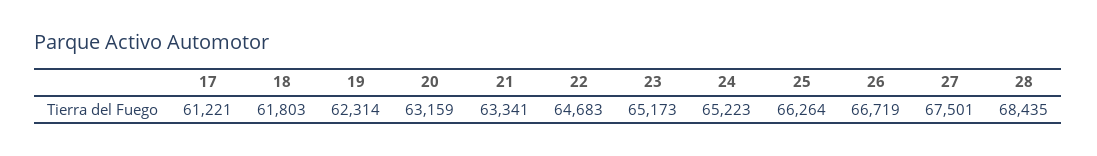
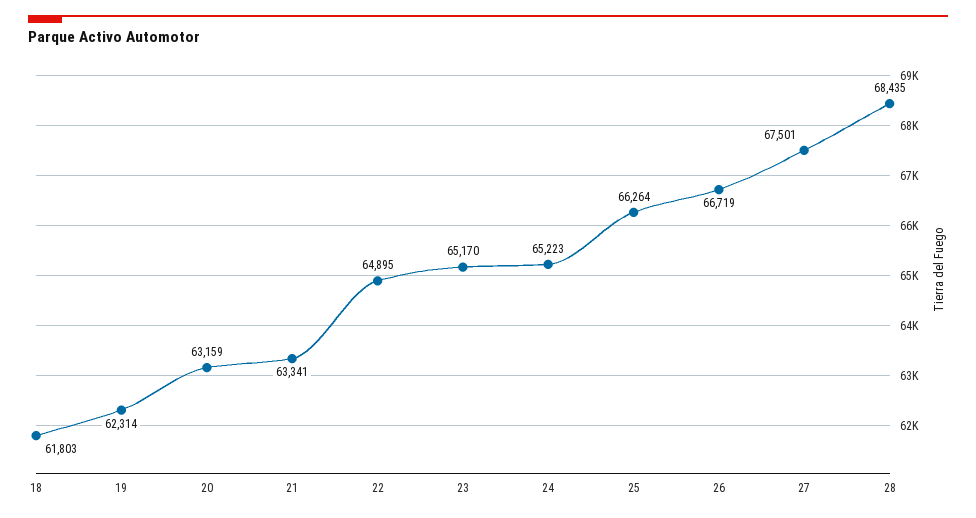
  {
-   "17": 61221,
    "18": 61803,
    "19": 62314,
    "20": 63159,
    "21": 63341,
-   "22": 64683,
+   "22": 64895,
-   "23": 65173,
+   "23": 65170,
    "24": 65223,
    "25": 66264,
    "26": 66719,
    "27": 67501,
    "28": 68435
  }

